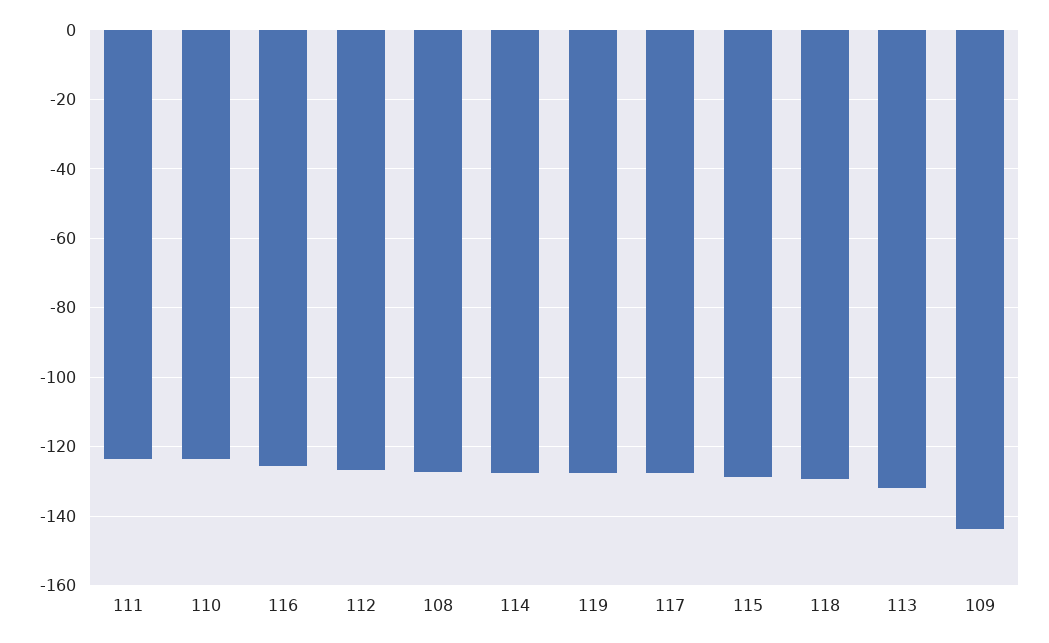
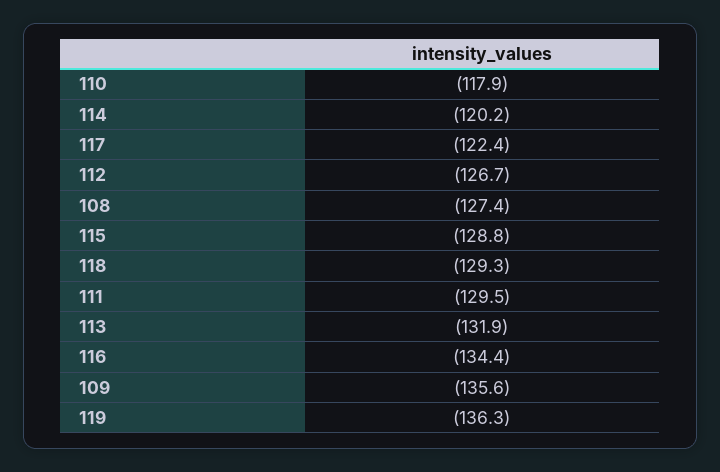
  {
-   "111": -124,
+   "111": -129.5,
-   "110": -124,
+   "110": -117.9,
-   "116": -126,
+   "116": -134.4,
    "112": -126.7,
    "108": -127.4,
-   "114": -128,
+   "114": -120.2,
-   "119": -128,
+   "119": -136.3,
-   "117": -128,
+   "117": -122.4,
    "115": -128.8,
    "118": -129.3,
    "113": -131.9,
-   "109": -144
+   "109": -135.6
  }

